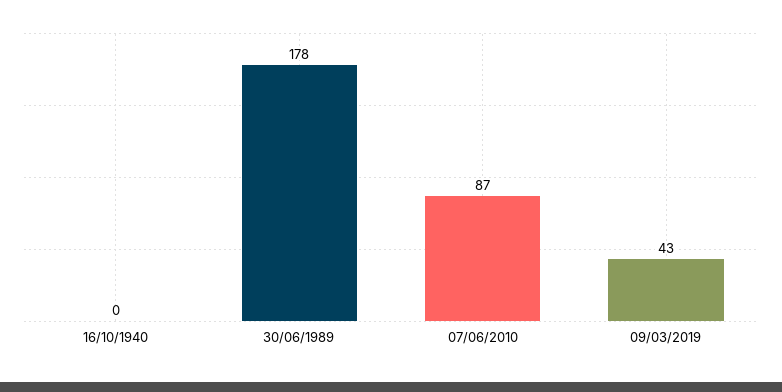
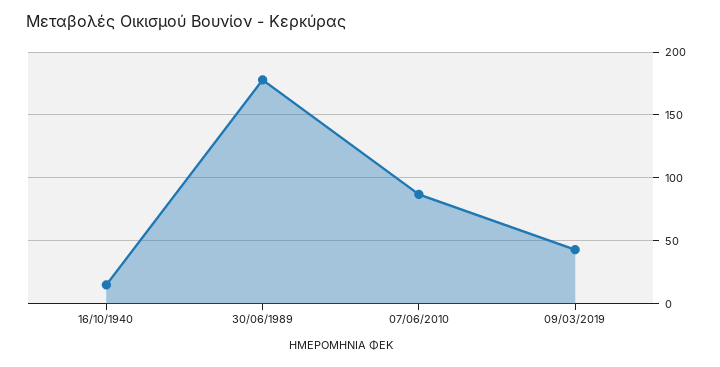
  {
-   "16/10/1940": 0,
+   "16/10/1940": 15,
    "30/06/1989": 178,
    "07/06/2010": 87,
    "09/03/2019": 43
  }

